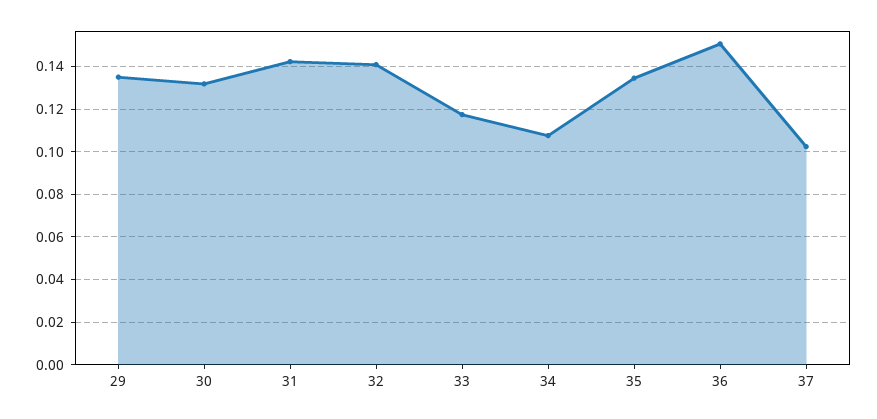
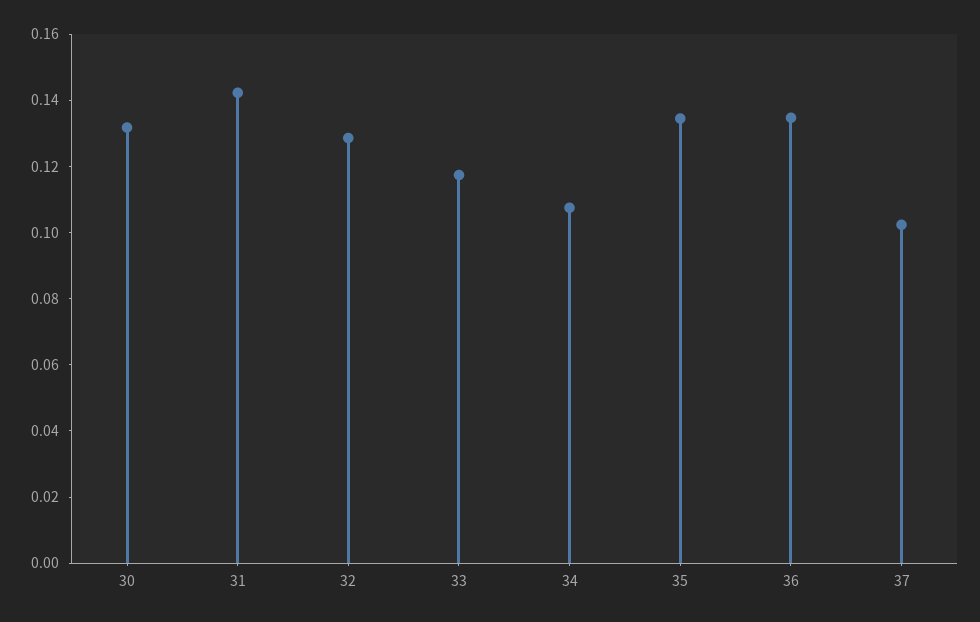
  {
-   "29": 0.135,
    "30": 0.13,
    "31": 0.14,
-   "32": 0.14,
+   "32": 0.13,
    "33": 0.115,
    "34": 0.11,
    "35": 0.135,
-   "36": 0.15,
+   "36": 0.135,
    "37": 0.1
  }

